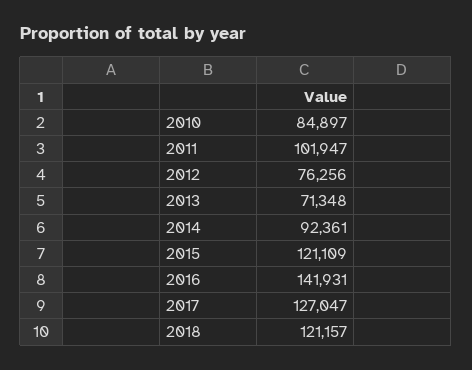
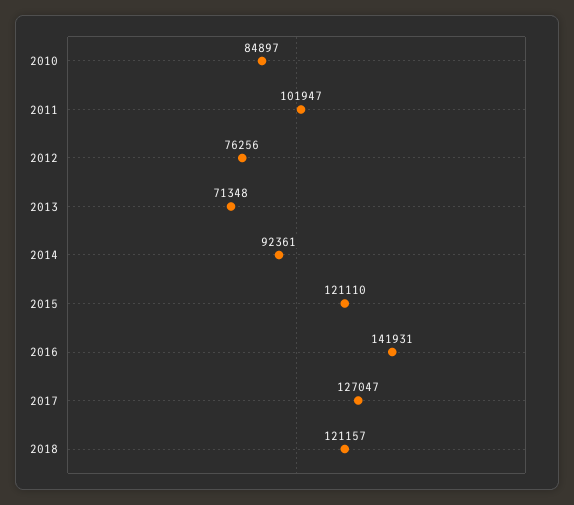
  {
    "2010": 84897,
    "2011": 101947,
    "2012": 76256,
    "2013": 71348,
    "2014": 92361,
-   "2015": 121109,
+   "2015": 121110,
    "2016": 141931,
    "2017": 127047,
    "2018": 121157
  }

